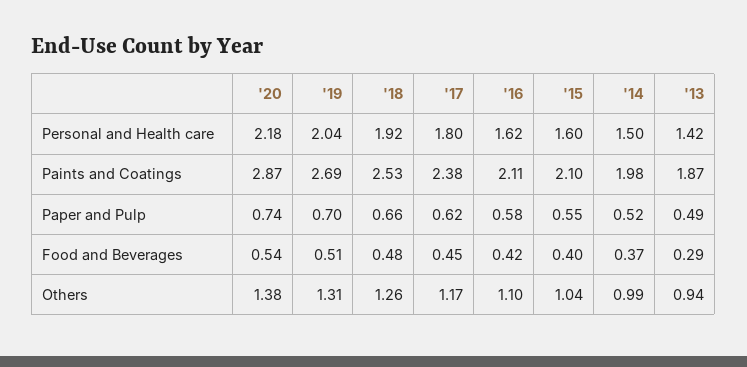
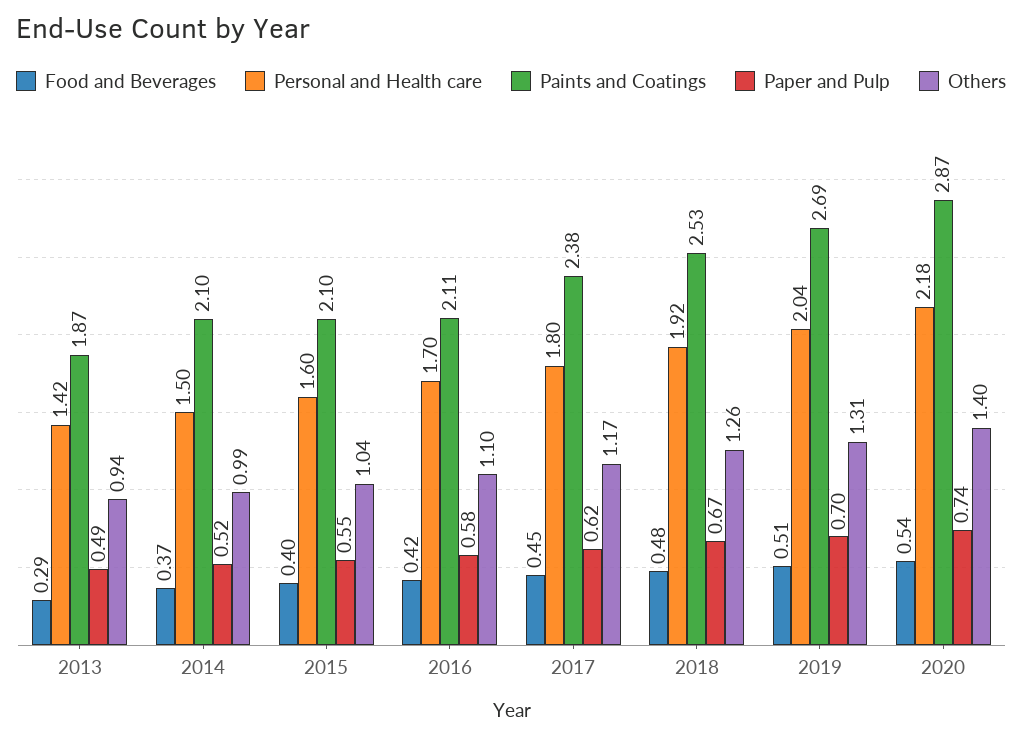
  {
    "Personal and Health care": {
      "'20": 2.18,
      "'19": 2.04,
      "'18": 1.92,
      "'17": 1.8,
-     "'16": 1.62,
+     "'16": 1.7,
      "'15": 1.6,
      "'14": 1.5,
      "'13": 1.42
    },
    "Paints and Coatings": {
      "'20": 2.87,
      "'19": 2.69,
      "'18": 2.53,
      "'17": 2.38,
      "'16": 2.11,
      "'15": 2.1,
-     "'14": 1.98,
+     "'14": 2.1,
      "'13": 1.87
    },
    "Paper and Pulp": {
      "'20": 0.74,
      "'19": 0.7,
-     "'18": 0.66,
+     "'18": 0.67,
      "'17": 0.62,
      "'16": 0.58,
      "'15": 0.55,
      "'14": 0.52,
      "'13": 0.49
    },
    "Food and Beverages": {
      "'20": 0.54,
      "'19": 0.51,
      "'18": 0.48,
      "'17": 0.45,
      "'16": 0.42,
      "'15": 0.4,
      "'14": 0.37,
      "'13": 0.29
    },
    "Others": {
-     "'20": 1.38,
+     "'20": 1.4,
      "'19": 1.31,
      "'18": 1.26,
      "'17": 1.17,
      "'16": 1.1,
      "'15": 1.04,
      "'14": 0.99,
      "'13": 0.94
    }
  }

